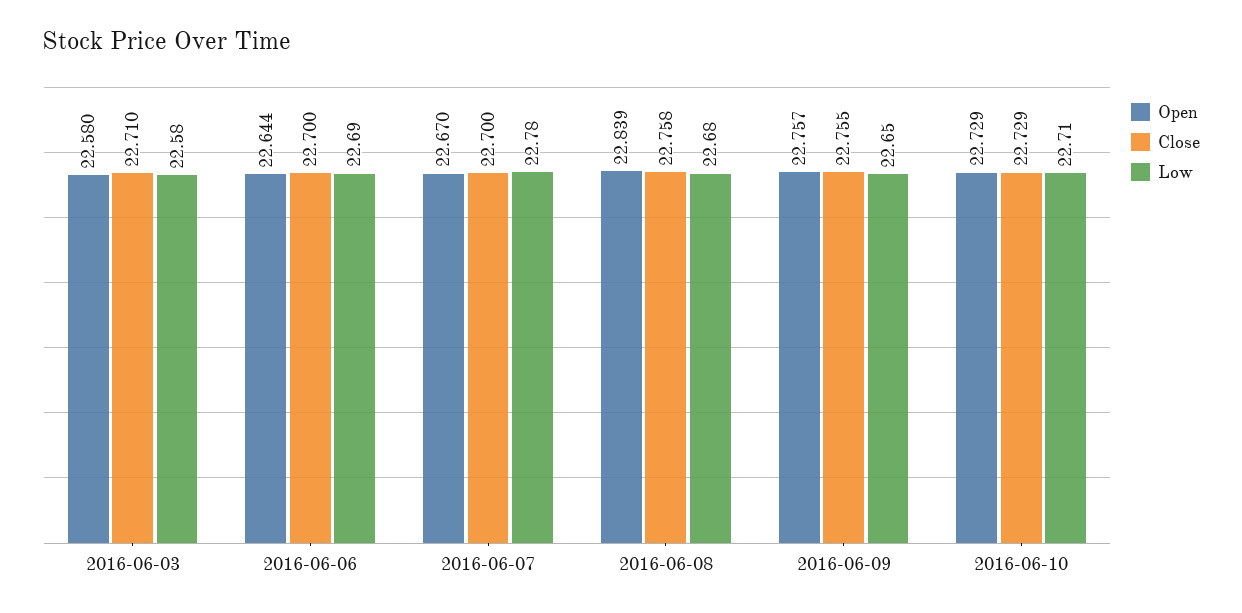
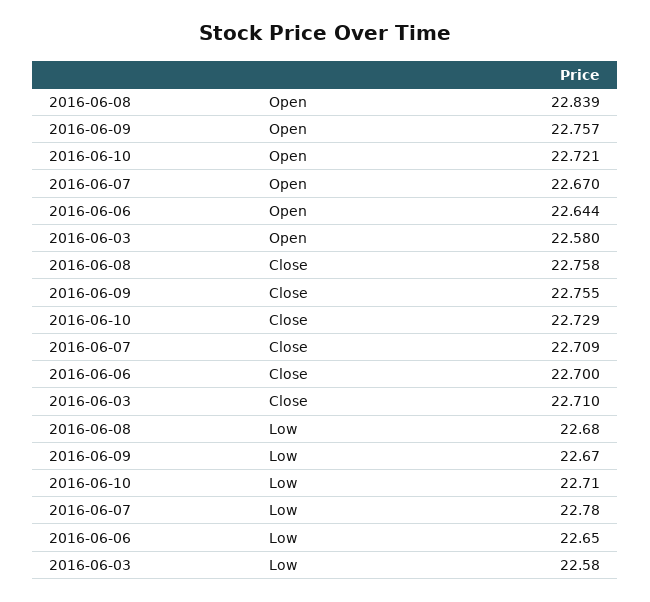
  {
    "Open": {
      "2016-06-03": 22.58,
      "2016-06-06": 22.644,
      "2016-06-07": 22.67,
      "2016-06-08": 22.839,
      "2016-06-09": 22.757,
-     "2016-06-10": 22.729
+     "2016-06-10": 22.721
    },
    "Close": {
      "2016-06-03": 22.71,
      "2016-06-06": 22.7,
-     "2016-06-07": 22.7,
+     "2016-06-07": 22.709,
      "2016-06-08": 22.758,
      "2016-06-09": 22.755,
      "2016-06-10": 22.729
    },
    "Low": {
      "2016-06-03": 22.58,
-     "2016-06-06": 22.69,
+     "2016-06-06": 22.65,
      "2016-06-07": 22.78,
      "2016-06-08": 22.68,
-     "2016-06-09": 22.65,
+     "2016-06-09": 22.67,
      "2016-06-10": 22.71
    }
  }

